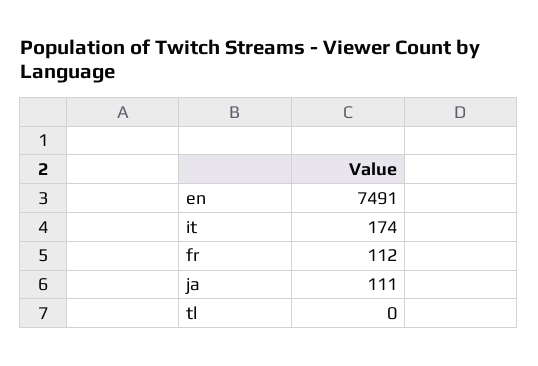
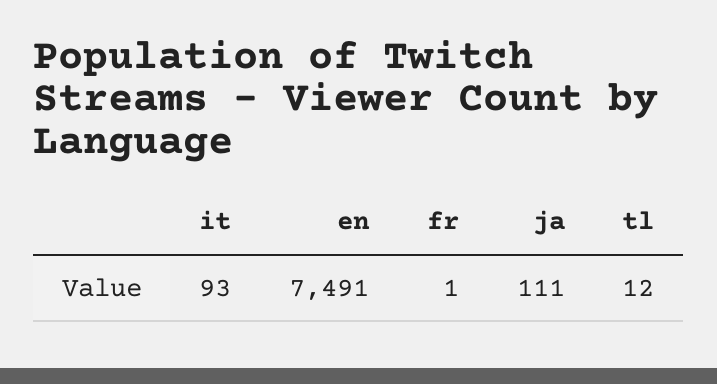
  {
    "en": 7491,
-   "it": 174,
+   "it": 93,
-   "fr": 112,
+   "fr": 1,
    "ja": 111,
-   "tl": 0
+   "tl": 12
  }

